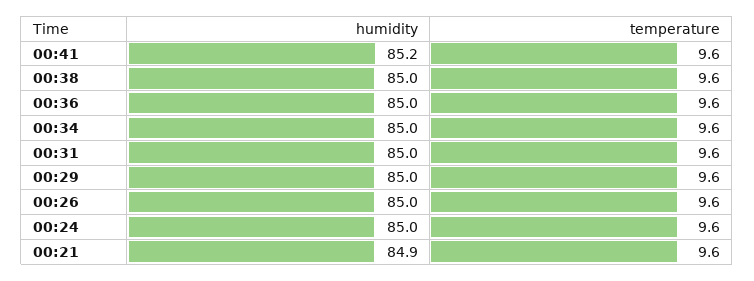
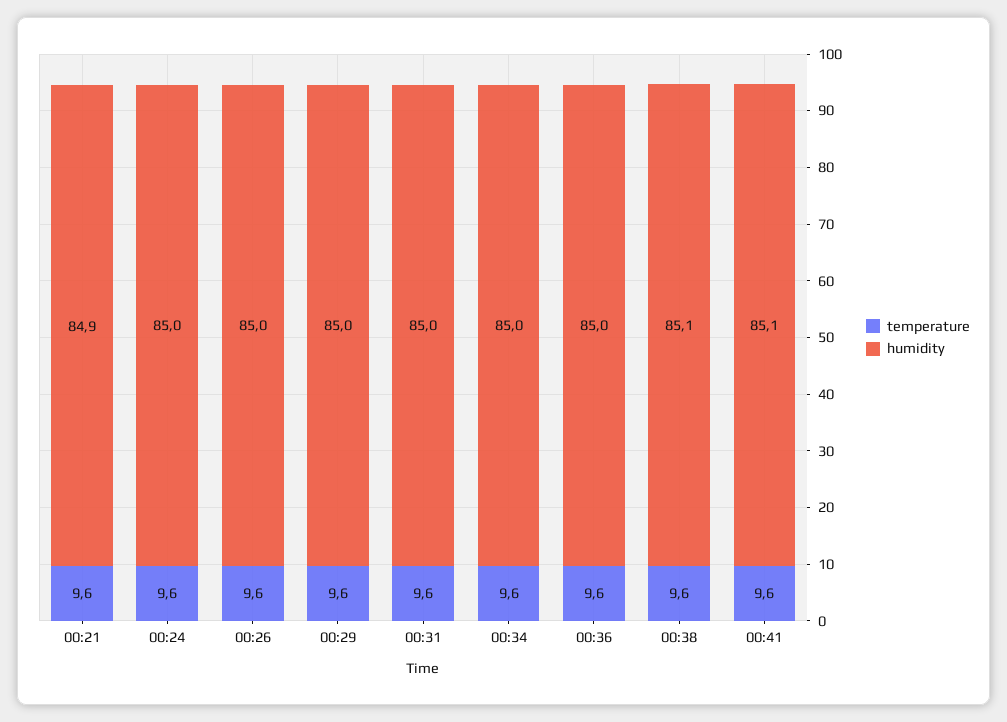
  {
    "humidity": {
-     "00:41": 85.2,
+     "00:41": 85.1,
-     "00:38": 85,
+     "00:38": 85.1,
      "00:36": 85,
      "00:34": 85,
      "00:31": 85,
      "00:29": 85,
      "00:26": 85,
      "00:24": 85,
      "00:21": 84.9
    },
    "temperature": {
      "00:41": 9.6,
      "00:38": 9.6,
      "00:36": 9.6,
      "00:34": 9.6,
      "00:31": 9.6,
      "00:29": 9.6,
      "00:26": 9.6,
      "00:24": 9.6,
      "00:21": 9.6
    }
  }

